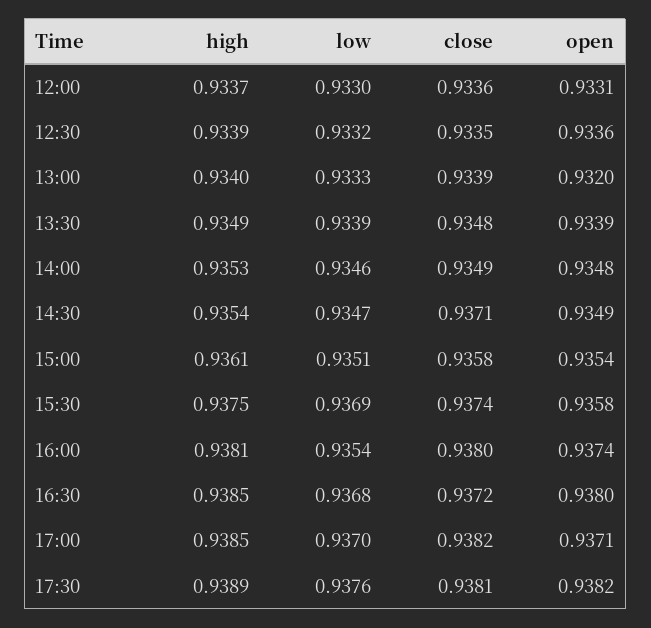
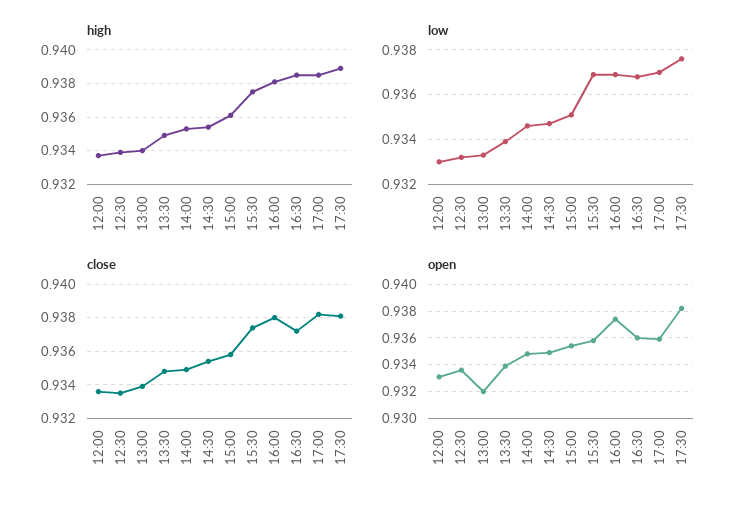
  {
    "high": {
      "12:00": 0.9337,
      "12:30": 0.9339,
      "13:00": 0.934,
      "13:30": 0.9349,
      "14:00": 0.9353,
      "14:30": 0.9354,
      "15:00": 0.9361,
      "15:30": 0.9375,
      "16:00": 0.9381,
      "16:30": 0.9385,
      "17:00": 0.9385,
      "17:30": 0.9389
    },
    "low": {
      "12:00": 0.933,
      "12:30": 0.9332,
      "13:00": 0.9333,
      "13:30": 0.9339,
      "14:00": 0.9346,
      "14:30": 0.9347,
      "15:00": 0.9351,
      "15:30": 0.9369,
-     "16:00": 0.9354,
+     "16:00": 0.937,
      "16:30": 0.9368,
      "17:00": 0.937,
      "17:30": 0.9376
    },
    "close": {
      "12:00": 0.9336,
      "12:30": 0.9335,
      "13:00": 0.9339,
      "13:30": 0.9348,
      "14:00": 0.9349,
-     "14:30": 0.9371,
+     "14:30": 0.9355,
      "15:00": 0.9358,
      "15:30": 0.9374,
      "16:00": 0.938,
      "16:30": 0.9372,
      "17:00": 0.9382,
      "17:30": 0.9381
    },
    "open": {
      "12:00": 0.9331,
      "12:30": 0.9336,
      "13:00": 0.932,
      "13:30": 0.9339,
      "14:00": 0.9348,
      "14:30": 0.9349,
      "15:00": 0.9354,
      "15:30": 0.9358,
      "16:00": 0.9374,
-     "16:30": 0.938,
+     "16:30": 0.936,
-     "17:00": 0.9371,
+     "17:00": 0.936,
      "17:30": 0.9382
    }
  }

